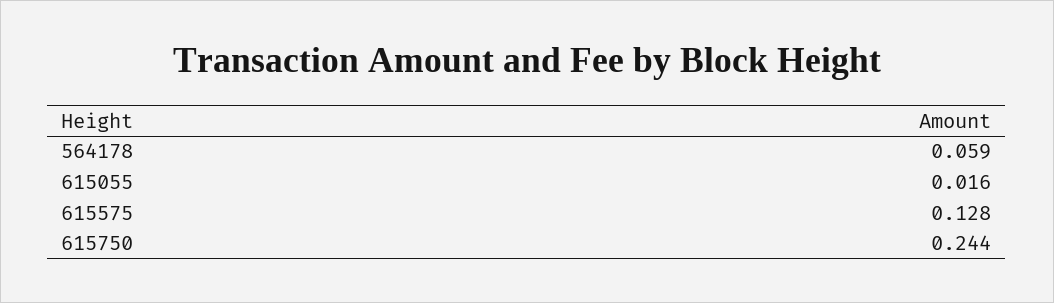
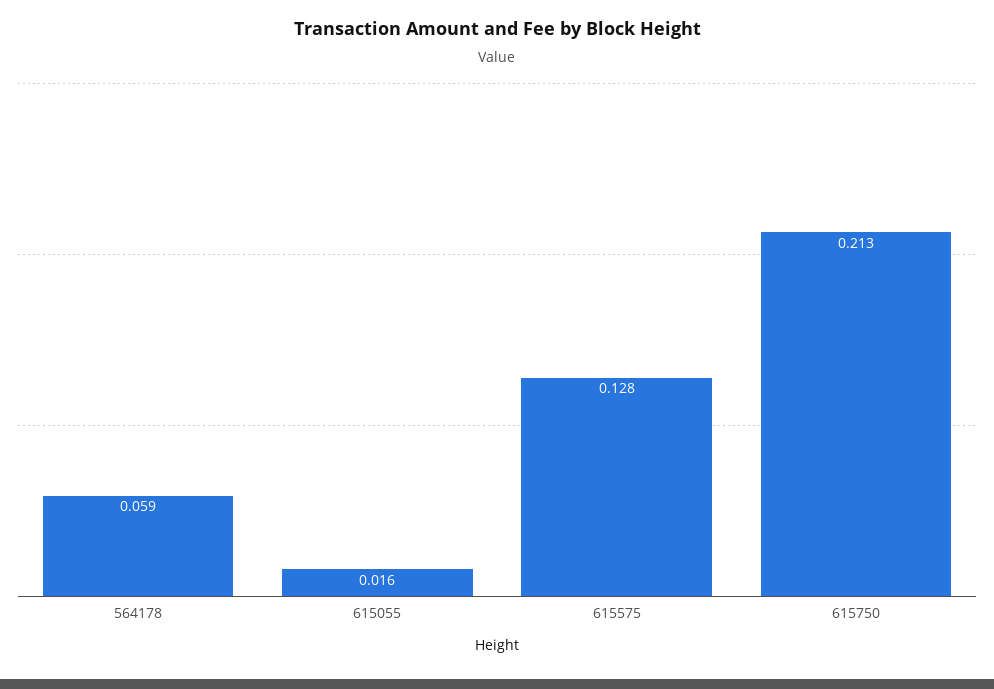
  {
    "564178": 0.059,
    "615055": 0.016,
    "615575": 0.128,
-   "615750": 0.244
+   "615750": 0.213
  }

